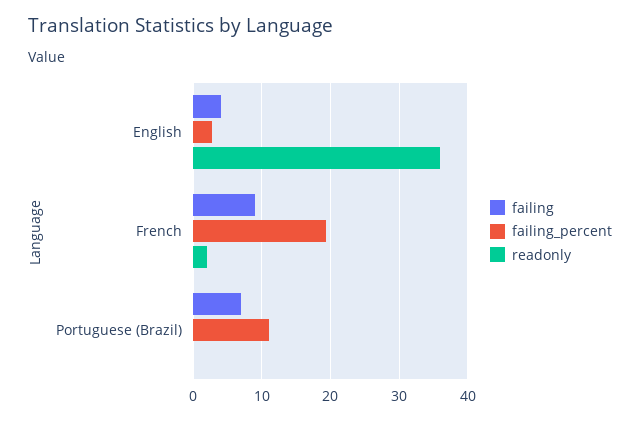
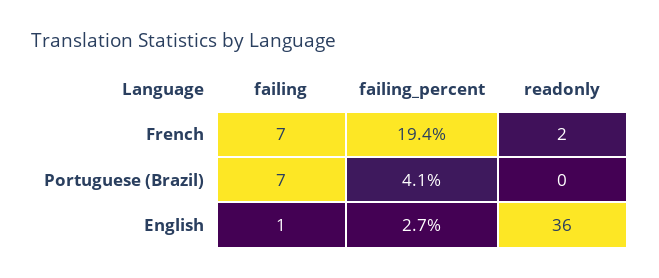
  {
    "failing": {
-     "English": 4,
+     "English": 1,
-     "French": 9,
+     "French": 7,
      "Portuguese (Brazil)": 7
    },
    "failing_percent": {
      "English": 2.7,
      "French": 19.4,
-     "Portuguese (Brazil)": 11
+     "Portuguese (Brazil)": 4.1
    },
    "readonly": {
      "English": 36,
      "French": 2,
      "Portuguese (Brazil)": 0
    }
  }

